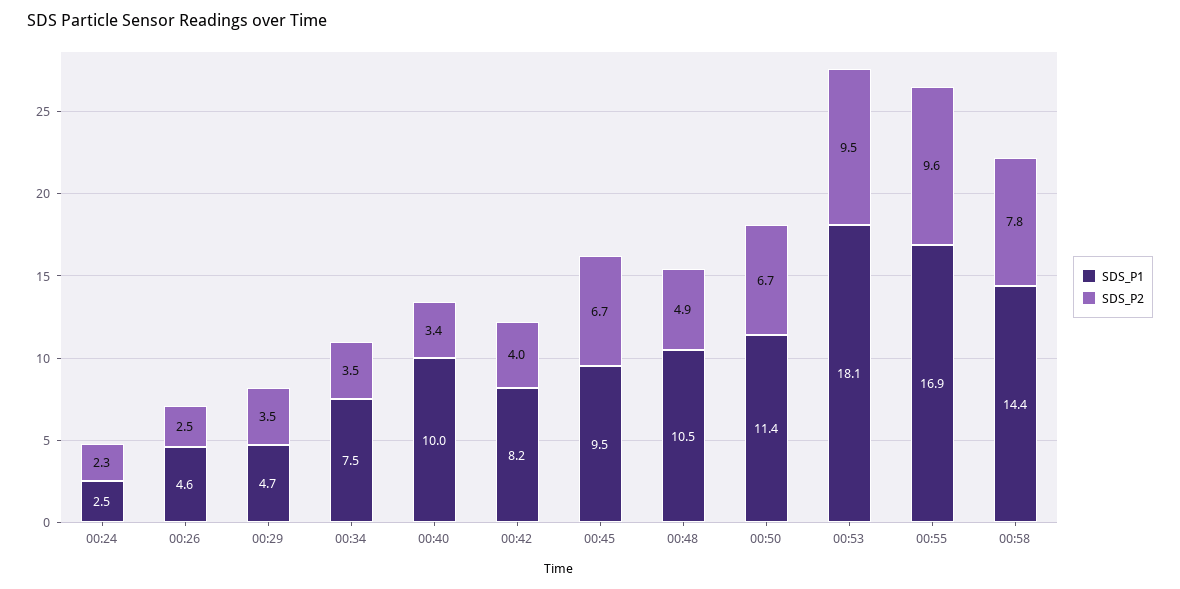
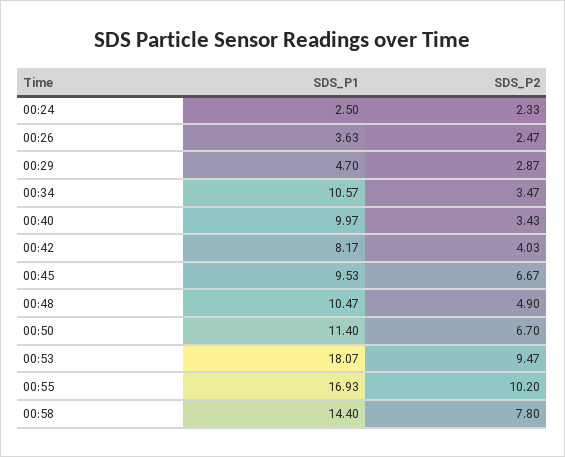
  {
    "SDS_P1": {
      "00:24": 2.5,
-     "00:26": 4.6,
+     "00:26": 3.63,
      "00:29": 4.7,
-     "00:34": 7.5,
+     "00:34": 10.57,
      "00:40": 9.97,
      "00:42": 8.17,
      "00:45": 9.53,
      "00:48": 10.47,
      "00:50": 11.4,
      "00:53": 18.07,
      "00:55": 16.93,
      "00:58": 14.4
    },
    "SDS_P2": {
      "00:24": 2.33,
      "00:26": 2.47,
-     "00:29": 3.5,
+     "00:29": 2.87,
      "00:34": 3.47,
      "00:40": 3.43,
      "00:42": 4.03,
      "00:45": 6.67,
      "00:48": 4.9,
      "00:50": 6.7,
      "00:53": 9.47,
-     "00:55": 9.6,
+     "00:55": 10.2,
      "00:58": 7.8
    }
  }

